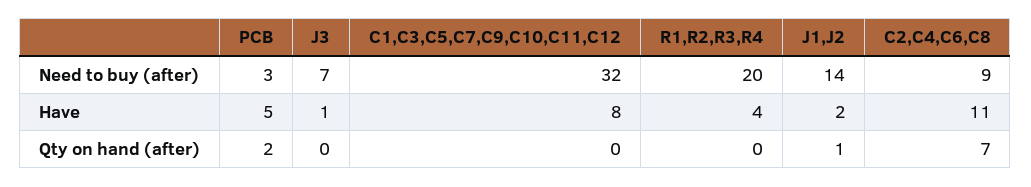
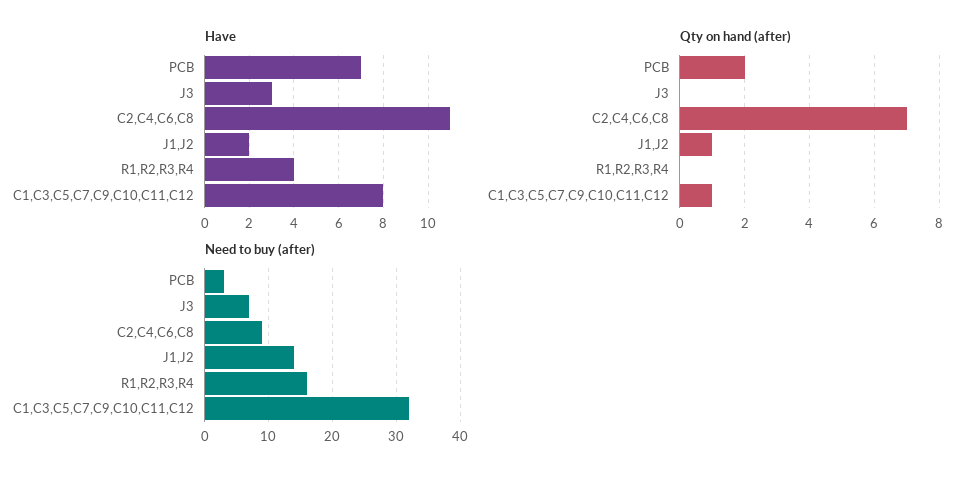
  {
    "Need to buy (after)": {
      "PCB": 3,
      "J3": 7,
      "C1,C3,C5,C7,C9,C10,C11,C12": 32,
-     "R1,R2,R3,R4": 20,
+     "R1,R2,R3,R4": 16,
      "J1,J2": 14,
      "C2,C4,C6,C8": 9
    },
    "Have": {
-     "PCB": 5,
+     "PCB": 7,
-     "J3": 1,
+     "J3": 3,
      "C1,C3,C5,C7,C9,C10,C11,C12": 8,
      "R1,R2,R3,R4": 4,
      "J1,J2": 2,
      "C2,C4,C6,C8": 11
    },
    "Qty on hand (after)": {
      "PCB": 2,
      "J3": 0,
-     "C1,C3,C5,C7,C9,C10,C11,C12": 0,
+     "C1,C3,C5,C7,C9,C10,C11,C12": 1,
      "R1,R2,R3,R4": 0,
      "J1,J2": 1,
      "C2,C4,C6,C8": 7
    }
  }

